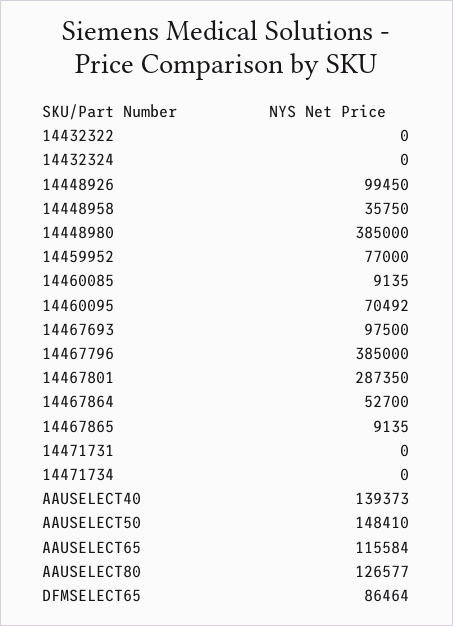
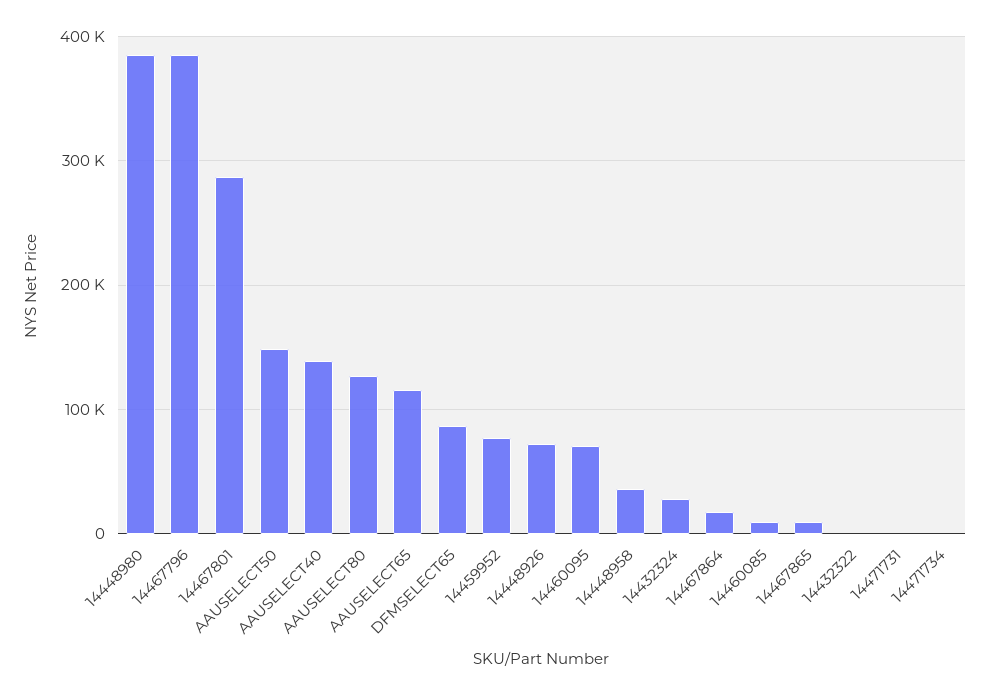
  {
    "14432322": 0,
-   "14432324": 0,
+   "14432324": 30000,
-   "14448926": 99450,
+   "14448926": 70000,
    "14448958": 35750,
    "14448980": 385000,
    "14459952": 77000,
    "14460085": 9135,
    "14460095": 70492,
-   "14467693": 97500,
    "14467796": 385000,
    "14467801": 287350,
-   "14467864": 52700,
+   "14467864": 20000,
    "14467865": 9135,
    "14471731": 0,
    "14471734": 0,
    "AAUSELECT40": 139373,
    "AAUSELECT50": 148410,
    "AAUSELECT65": 115584,
    "AAUSELECT80": 126577,
    "DFMSELECT65": 86464
  }

